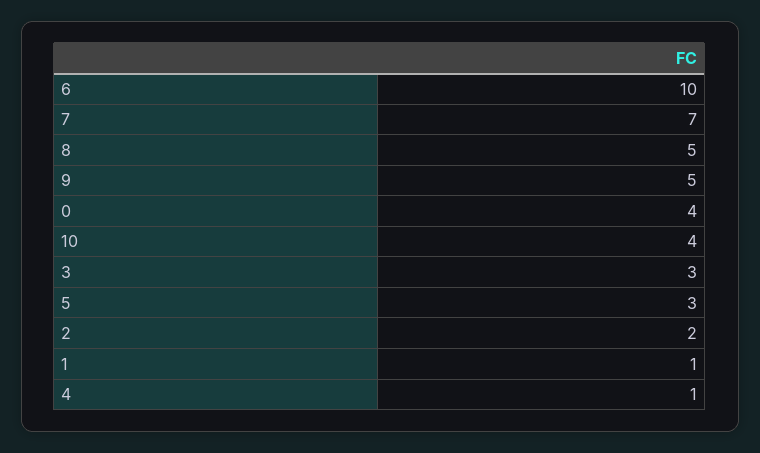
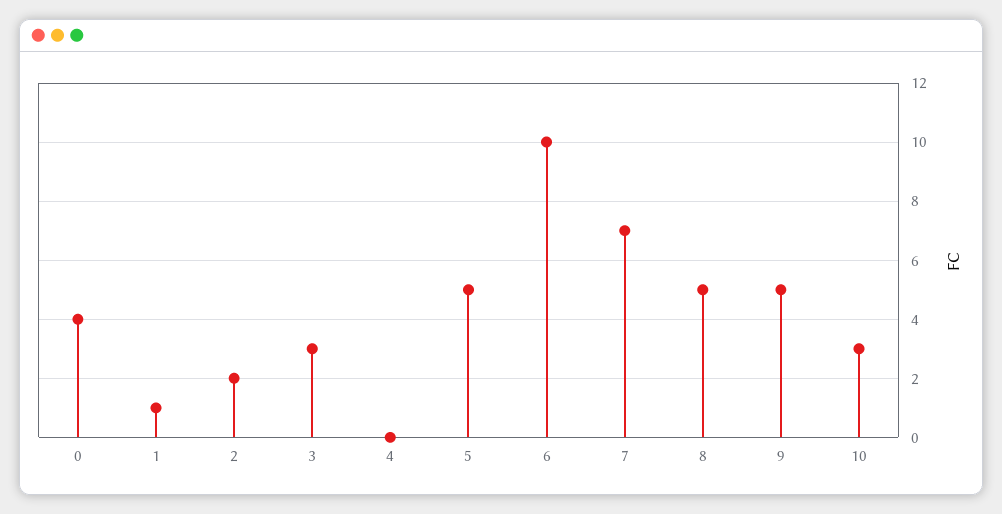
  {
    "6": 10,
    "7": 7,
    "8": 5,
    "9": 5,
    "0": 4,
-   "10": 4,
+   "10": 3,
    "3": 3,
-   "5": 3,
+   "5": 5,
    "2": 2,
    "1": 1,
-   "4": 1
+   "4": 0
  }

